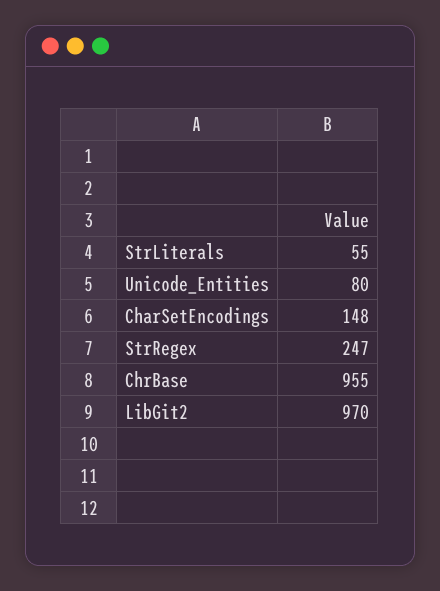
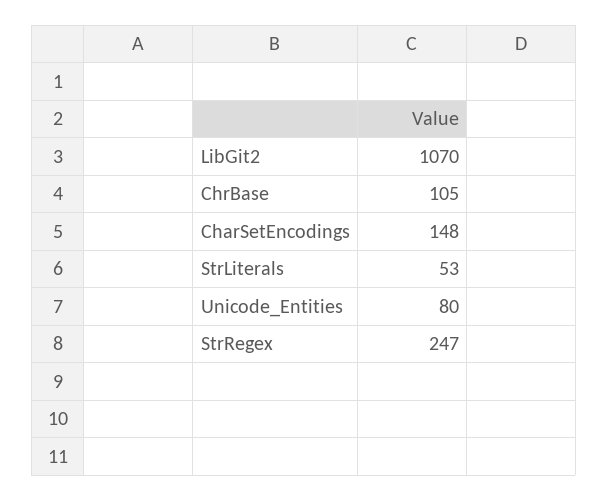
  {
-   "StrLiterals": 55,
+   "StrLiterals": 53,
    "Unicode_Entities": 80,
    "CharSetEncodings": 148,
    "StrRegex": 247,
-   "ChrBase": 955,
+   "ChrBase": 105,
-   "LibGit2": 970
+   "LibGit2": 1070
  }

